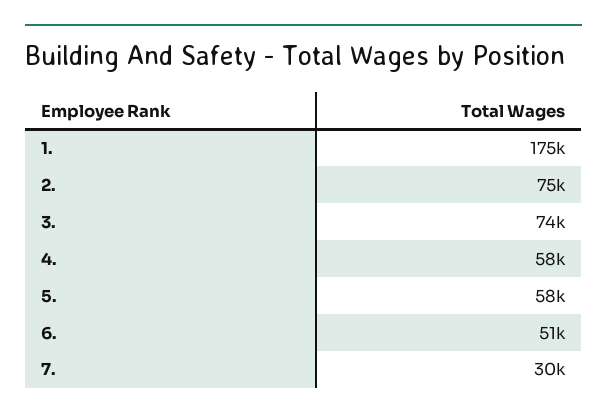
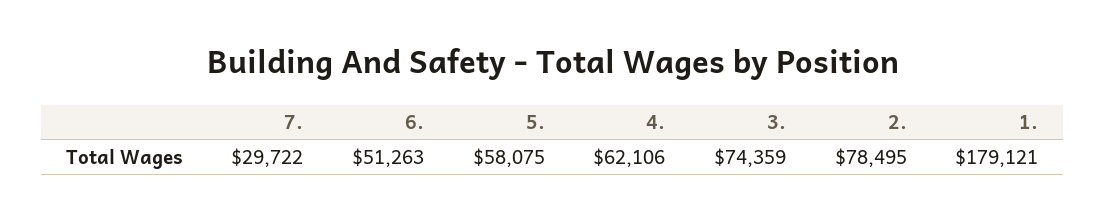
  {
-   "1.": 175000,
+   "1.": 179121,
-   "2.": 75000,
+   "2.": 78495,
    "3.": 74359,
-   "4.": 58000,
+   "4.": 62106,
    "5.": 58075,
    "6.": 51263,
    "7.": 29722
  }

